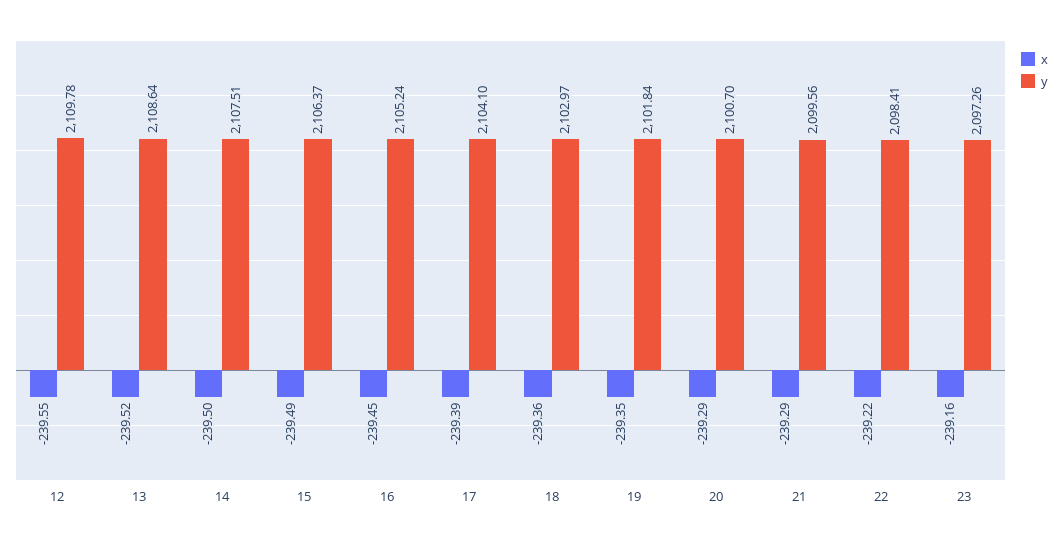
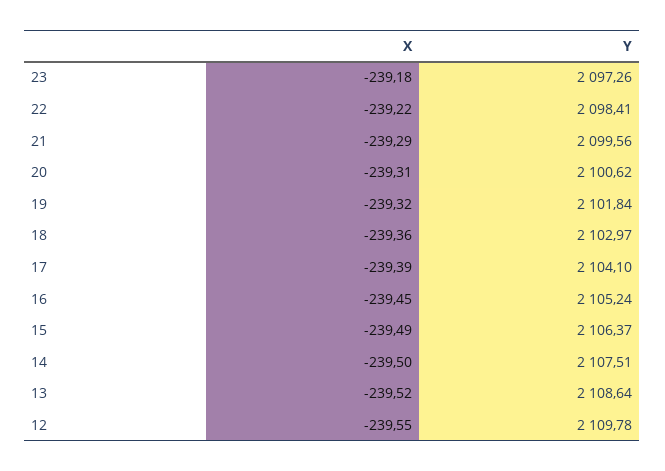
  {
    "x": {
      "12": -239.55,
      "13": -239.52,
      "14": -239.5,
      "15": -239.49,
      "16": -239.45,
      "17": -239.39,
      "18": -239.36,
-     "19": -239.35,
+     "19": -239.32,
-     "20": -239.29,
+     "20": -239.31,
      "21": -239.29,
      "22": -239.22,
-     "23": -239.16
+     "23": -239.18
    },
    "y": {
      "12": 2109.78,
      "13": 2108.64,
      "14": 2107.51,
      "15": 2106.37,
      "16": 2105.24,
      "17": 2104.1,
      "18": 2102.97,
      "19": 2101.84,
-     "20": 2100.7,
+     "20": 2100.62,
      "21": 2099.56,
      "22": 2098.41,
      "23": 2097.26
    }
  }

